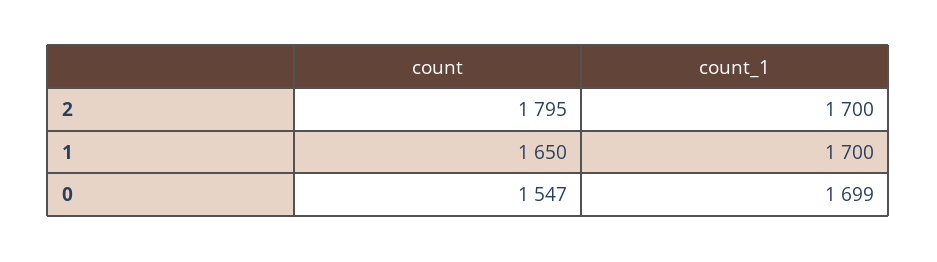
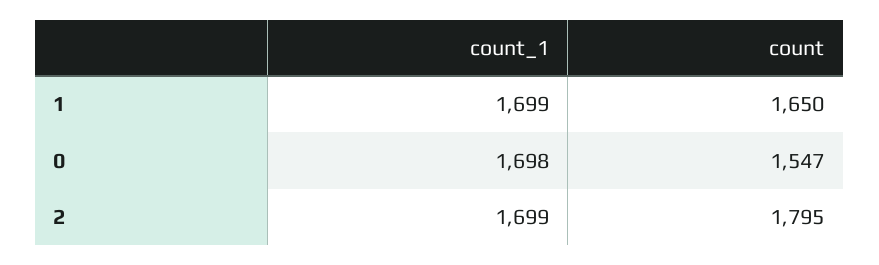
  {
    "count": {
      "2": 1795,
      "1": 1650,
      "0": 1547
    },
    "count_1": {
-     "2": 1700,
+     "2": 1699,
-     "1": 1700,
+     "1": 1699,
-     "0": 1699
+     "0": 1698
    }
  }

